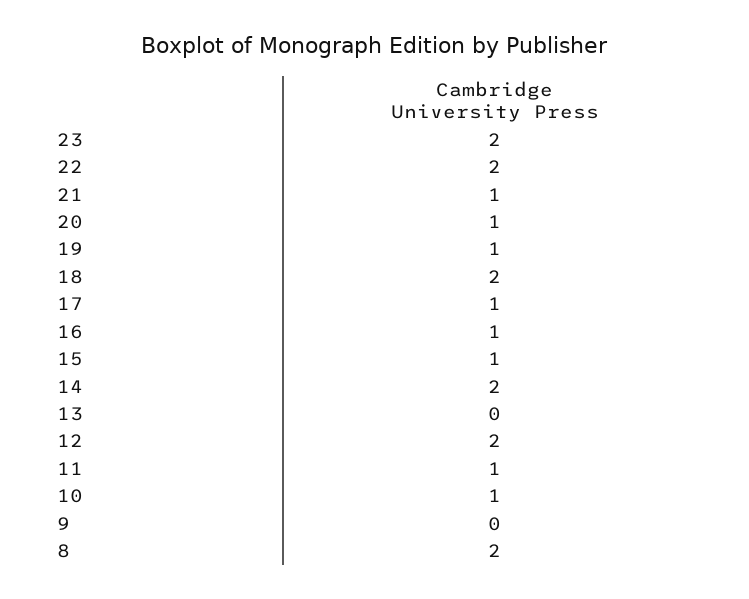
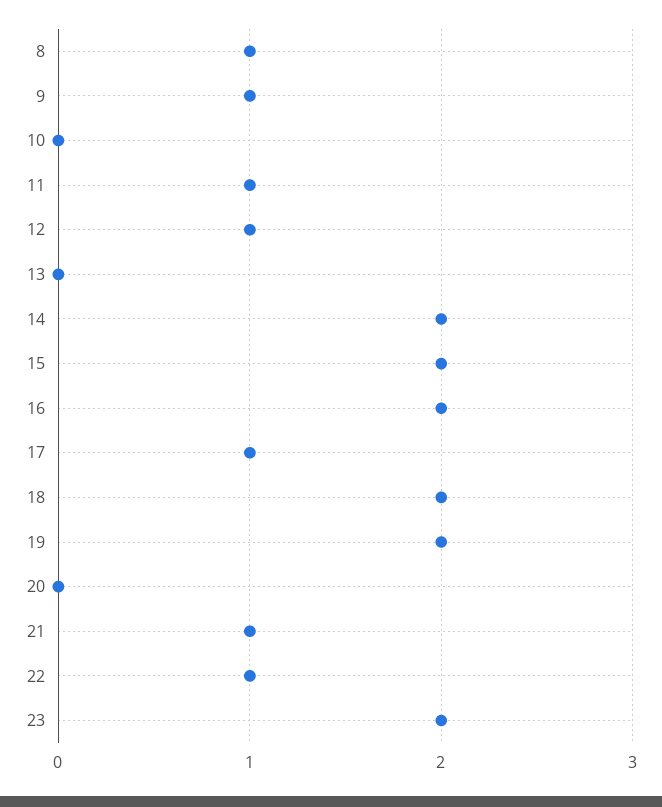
  {
    "23": 2,
-   "22": 2,
+   "22": 1,
    "21": 1,
-   "20": 1,
+   "20": 0,
-   "19": 1,
+   "19": 2,
    "18": 2,
    "17": 1,
-   "16": 1,
+   "16": 2,
-   "15": 1,
+   "15": 2,
    "14": 2,
    "13": 0,
-   "12": 2,
+   "12": 1,
    "11": 1,
-   "10": 1,
+   "10": 0,
-   "9": 0,
+   "9": 1,
-   "8": 2
+   "8": 1
  }

